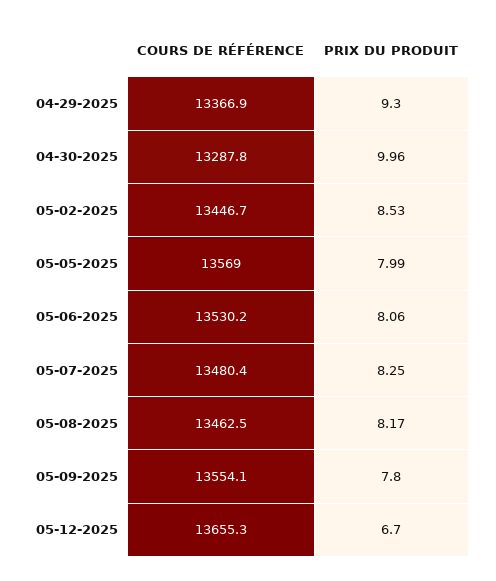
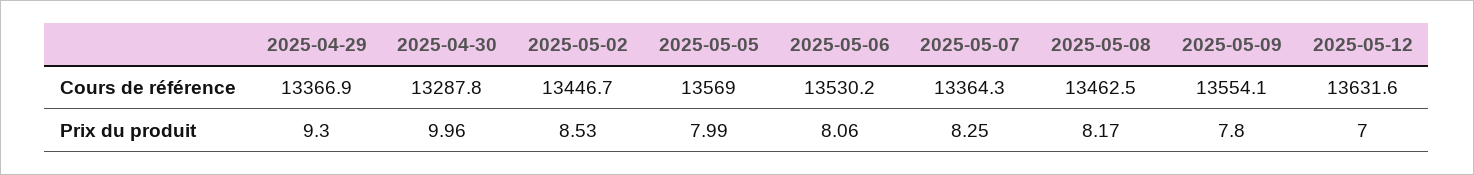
  {
    "COURS DE RÉFÉRENCE": {
      "04-29-2025": 13366.9,
      "04-30-2025": 13287.8,
      "05-02-2025": 13446.7,
      "05-05-2025": 13569,
      "05-06-2025": 13530.2,
-     "05-07-2025": 13480.4,
+     "05-07-2025": 13364.3,
      "05-08-2025": 13462.5,
      "05-09-2025": 13554.1,
-     "05-12-2025": 13655.3
+     "05-12-2025": 13631.6
    },
    "PRIX DU PRODUIT": {
      "04-29-2025": 9.3,
      "04-30-2025": 9.96,
      "05-02-2025": 8.53,
      "05-05-2025": 7.99,
      "05-06-2025": 8.06,
      "05-07-2025": 8.25,
      "05-08-2025": 8.17,
      "05-09-2025": 7.8,
-     "05-12-2025": 6.7
+     "05-12-2025": 7
    }
  }

